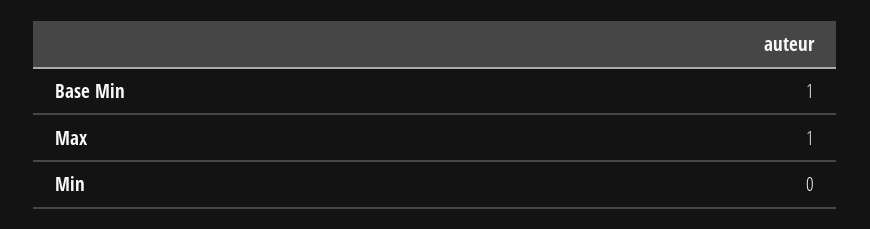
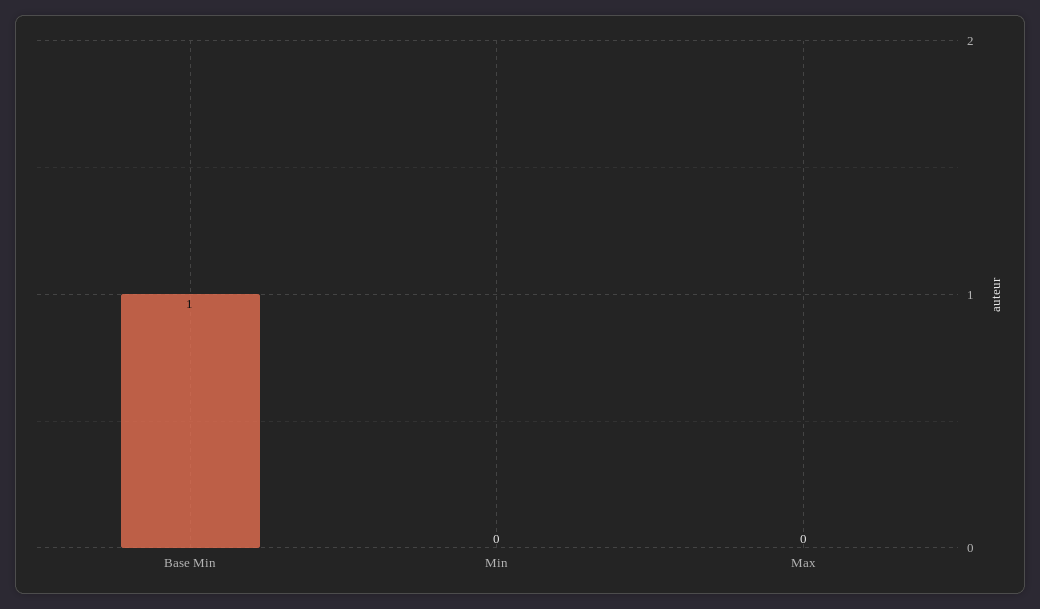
  {
    "Base Min": 1,
-   "Max": 1,
+   "Max": 0,
    "Min": 0
  }

